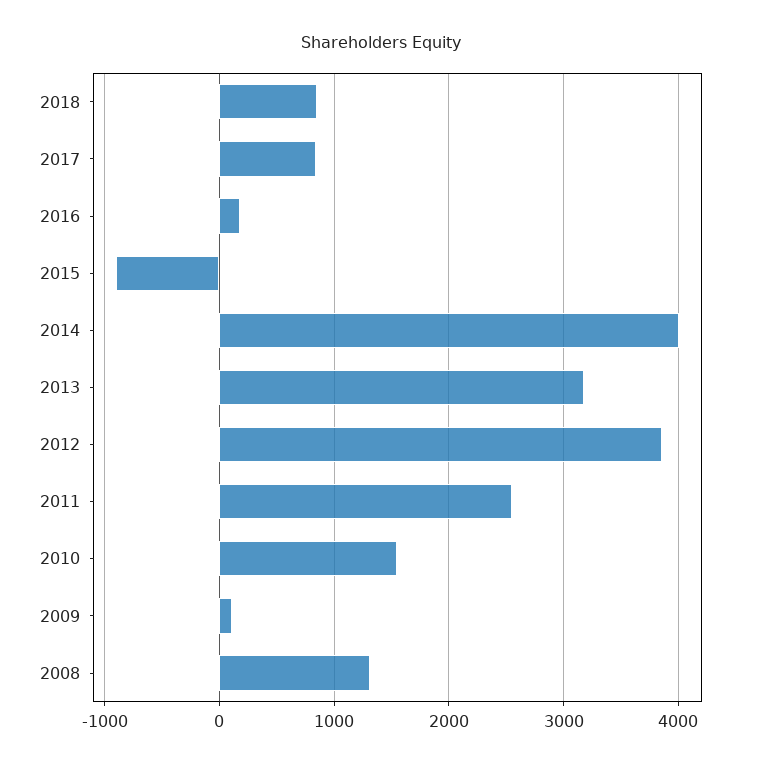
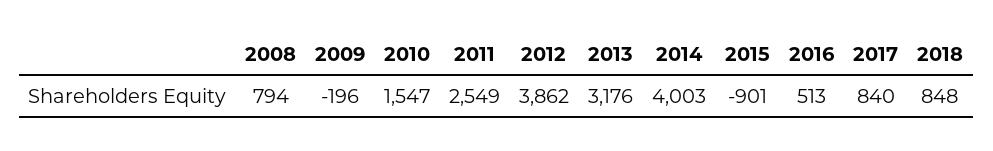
  {
    "2018": 848,
    "2017": 840,
-   "2016": 200,
+   "2016": 513,
    "2015": -901,
    "2014": 4003,
    "2013": 3176,
    "2012": 3862,
    "2011": 2549,
    "2010": 1547,
-   "2009": 100,
+   "2009": -196,
-   "2008": 1300
+   "2008": 794
  }

